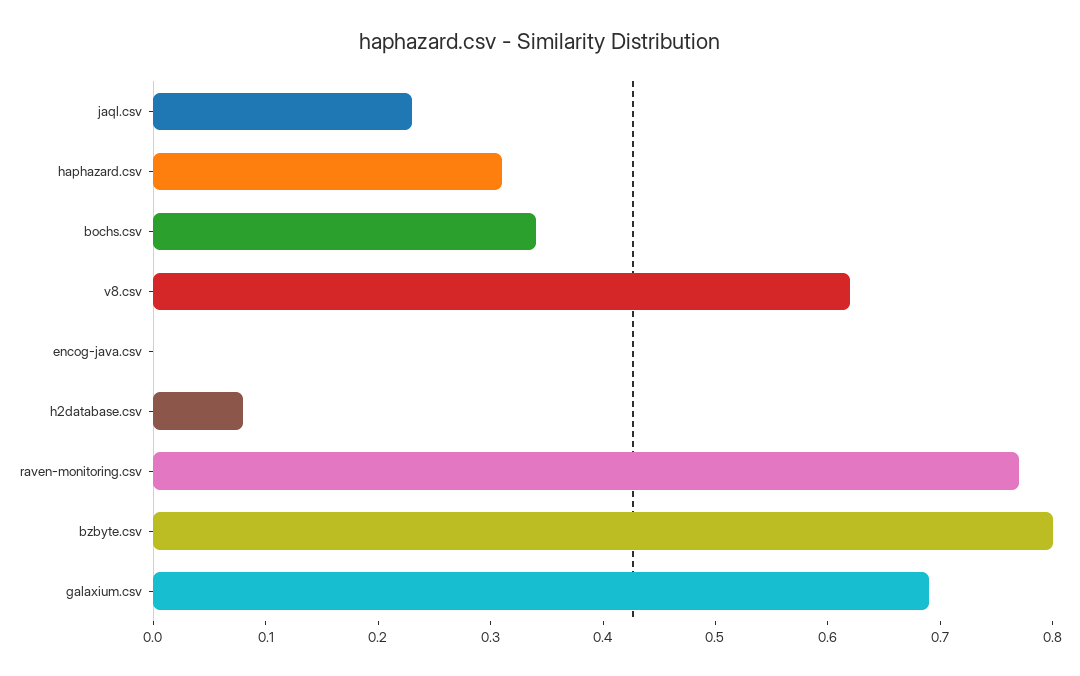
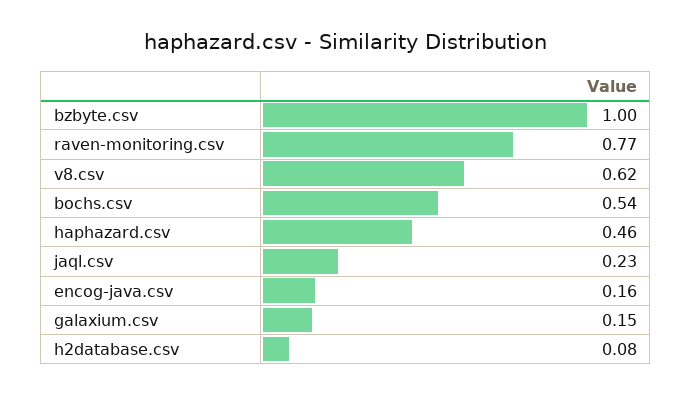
  {
    "jaql.csv": 0.23,
-   "haphazard.csv": 0.31,
+   "haphazard.csv": 0.46,
-   "bochs.csv": 0.34,
+   "bochs.csv": 0.54,
    "v8.csv": 0.62,
-   "encog-java.csv": 0,
+   "encog-java.csv": 0.16,
    "h2database.csv": 0.08,
    "raven-monitoring.csv": 0.77,
-   "bzbyte.csv": 0.8,
+   "bzbyte.csv": 1,
-   "galaxium.csv": 0.69
+   "galaxium.csv": 0.15
  }

